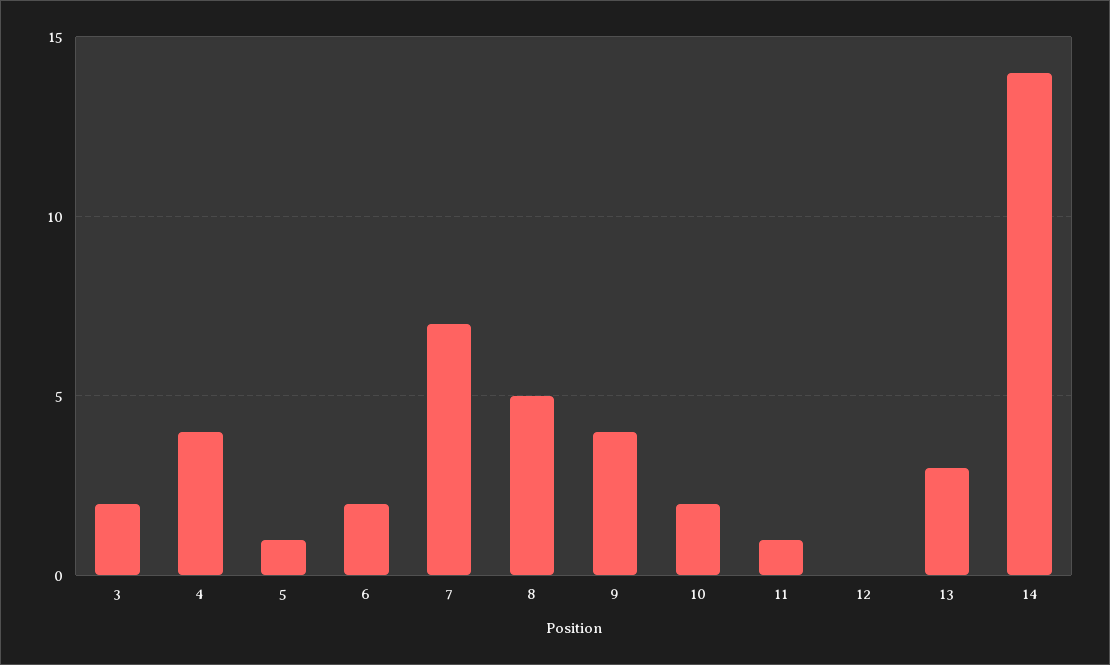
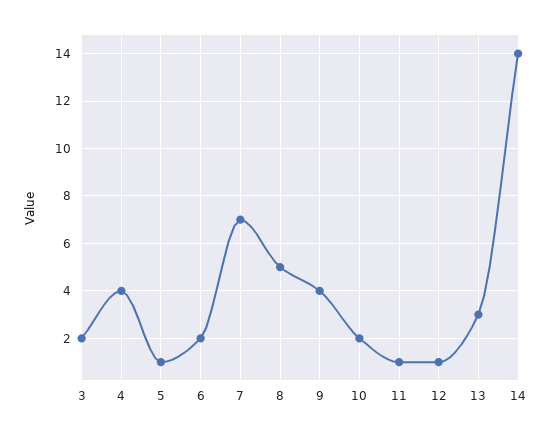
  {
    "3": 2,
    "4": 4,
    "5": 1,
    "6": 2,
    "7": 7,
    "8": 5,
    "9": 4,
    "10": 2,
    "11": 1,
-   "12": 0,
+   "12": 1,
    "13": 3,
    "14": 14
  }

